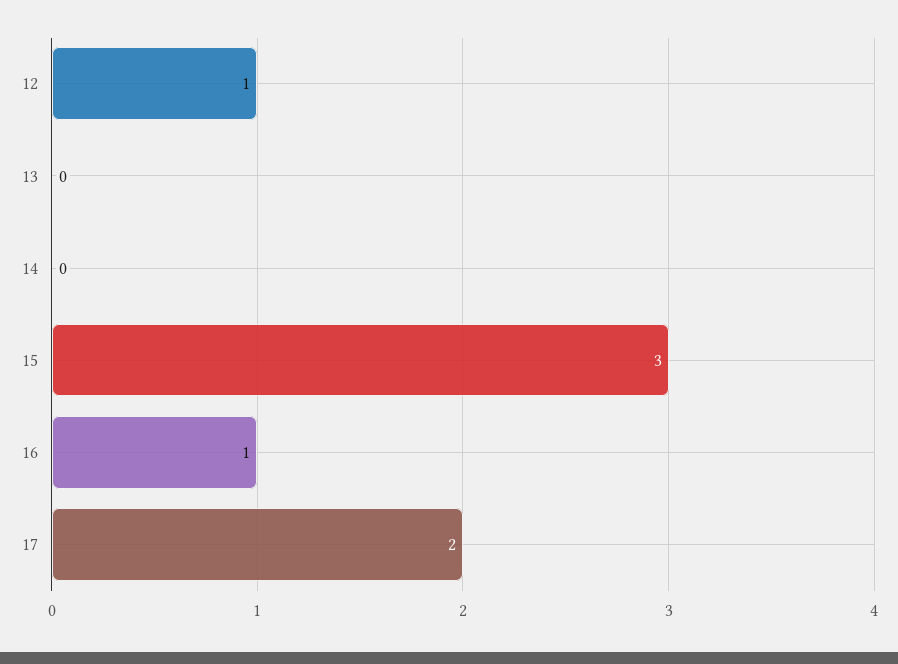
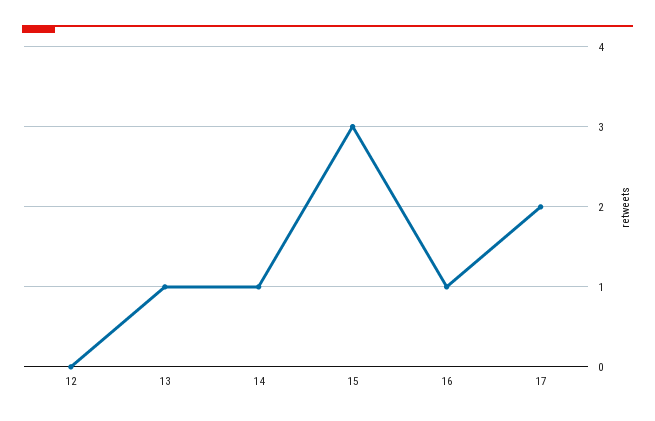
  {
-   "12": 1,
+   "12": 0,
-   "13": 0,
+   "13": 1,
-   "14": 0,
+   "14": 1,
    "15": 3,
    "16": 1,
    "17": 2
  }

